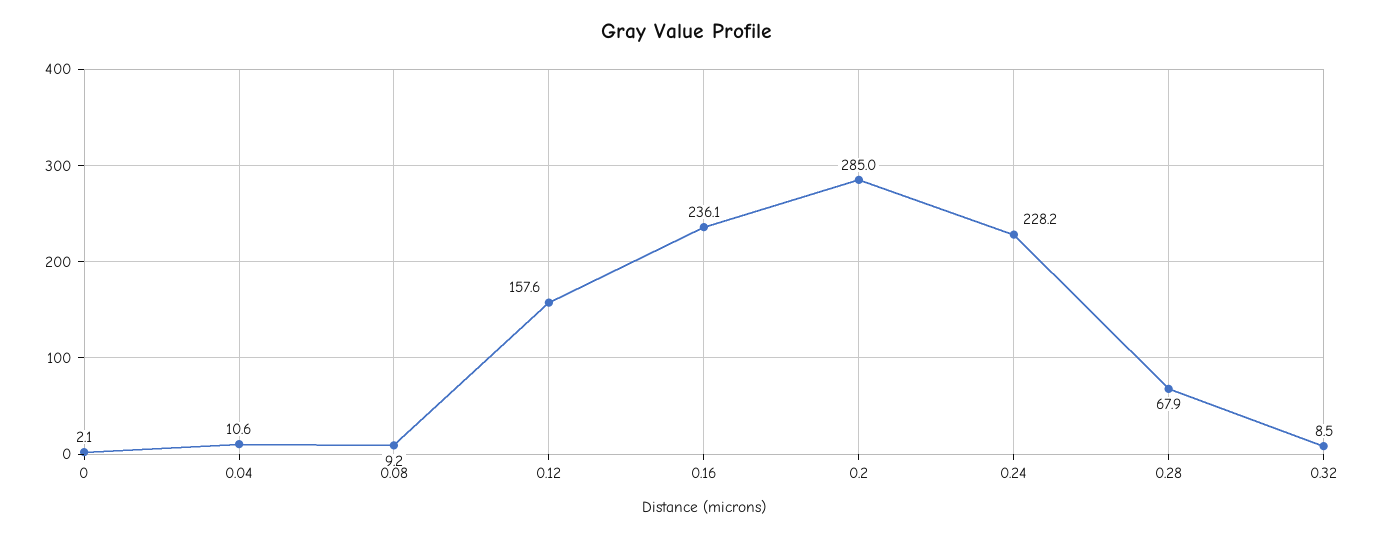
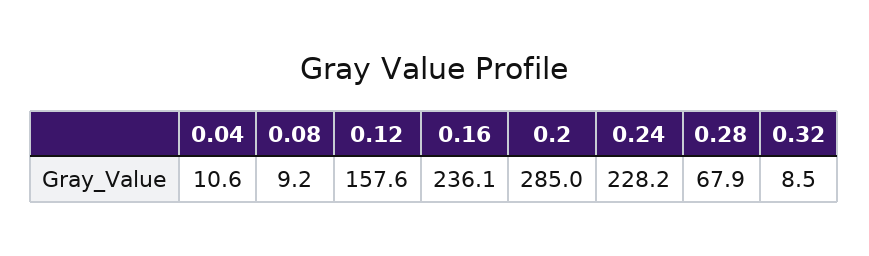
  {
-   "0": 2.1,
    "0.04": 10.6,
    "0.08": 9.2,
    "0.12": 157.6,
    "0.16": 236.1,
    "0.2": 285,
    "0.24": 228.2,
    "0.28": 67.9,
    "0.32": 8.5
  }

